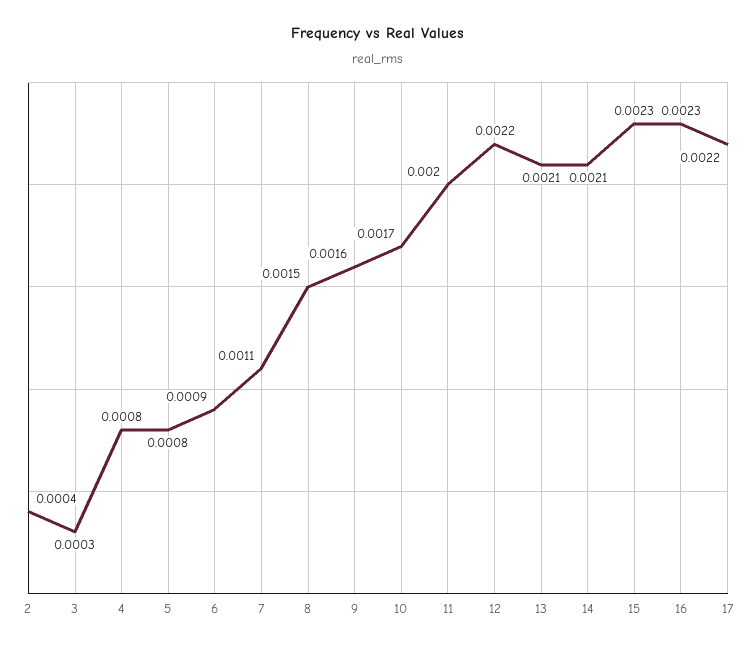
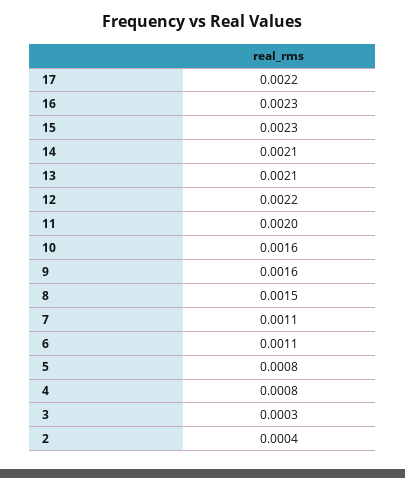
  {
    "2": 0.0004,
    "3": 0.0003,
    "4": 0.0008,
    "5": 0.0008,
-   "6": 0.0009,
+   "6": 0.0011,
    "7": 0.0011,
    "8": 0.0015,
    "9": 0.0016,
-   "10": 0.0017,
+   "10": 0.0016,
    "11": 0.002,
    "12": 0.0022,
    "13": 0.0021,
    "14": 0.0021,
    "15": 0.0023,
    "16": 0.0023,
    "17": 0.0022
  }

